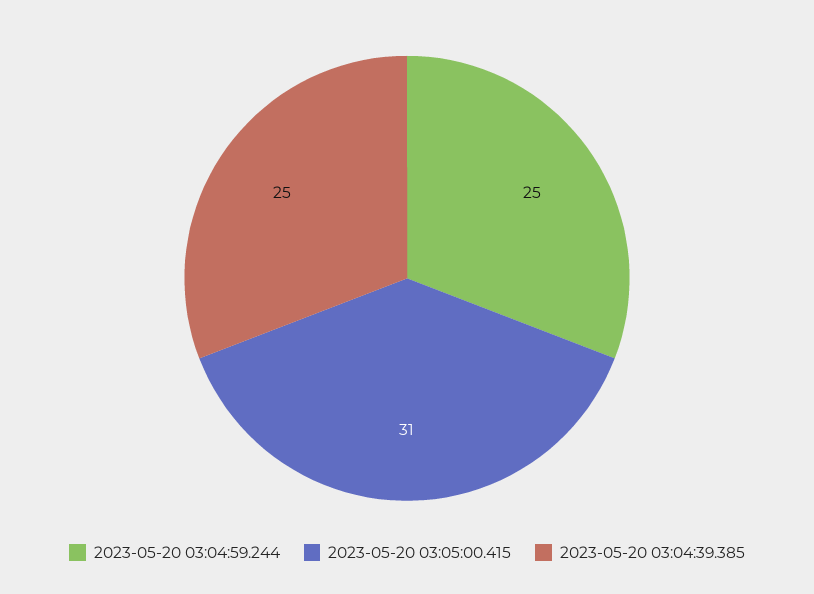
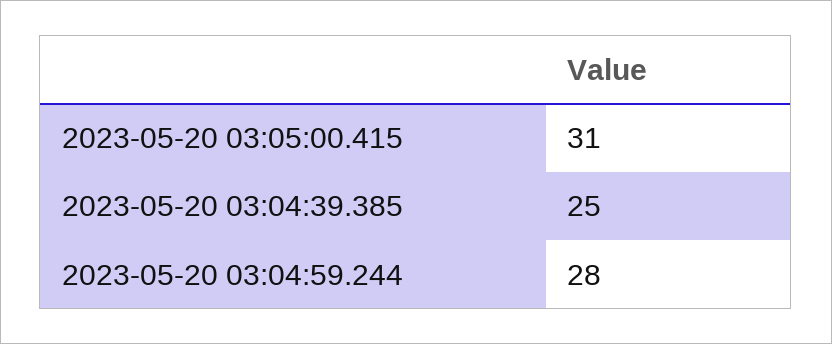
  {
-   "2023-05-20 03:04:59.244": 25,
+   "2023-05-20 03:04:59.244": 28,
    "2023-05-20 03:05:00.415": 31,
    "2023-05-20 03:04:39.385": 25
  }

